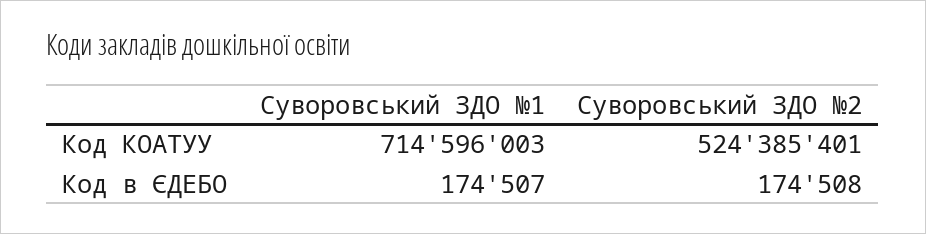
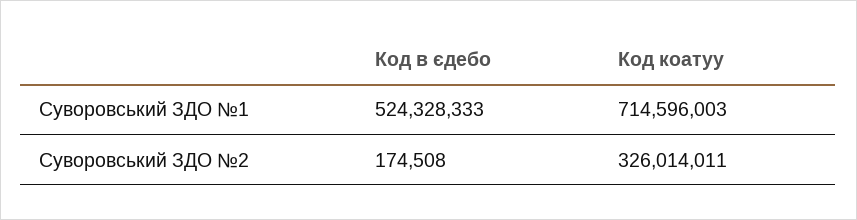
  {
    "Суворовський ЗДО №1": {
      "Код КОАТУУ": 714596003,
-     "Код в ЄДЕБО": 174507
+     "Код в ЄДЕБО": 524328333
    },
    "Суворовський ЗДО №2": {
-     "Код КОАТУУ": 524385401,
+     "Код КОАТУУ": 326014011,
      "Код в ЄДЕБО": 174508
    }
  }

